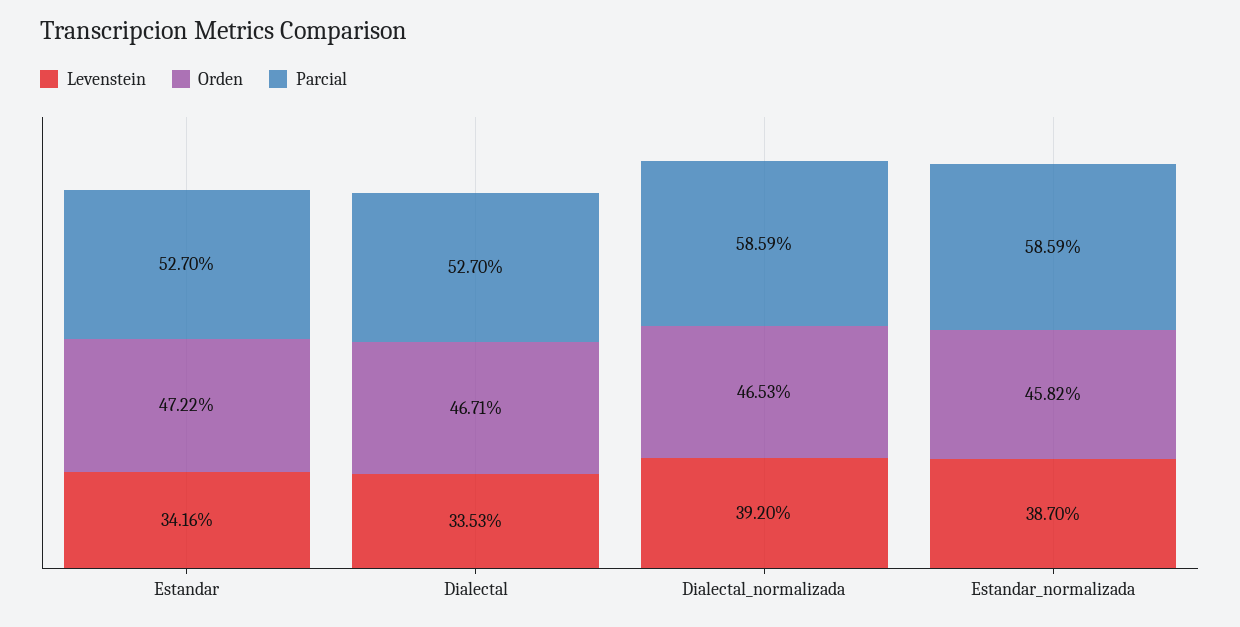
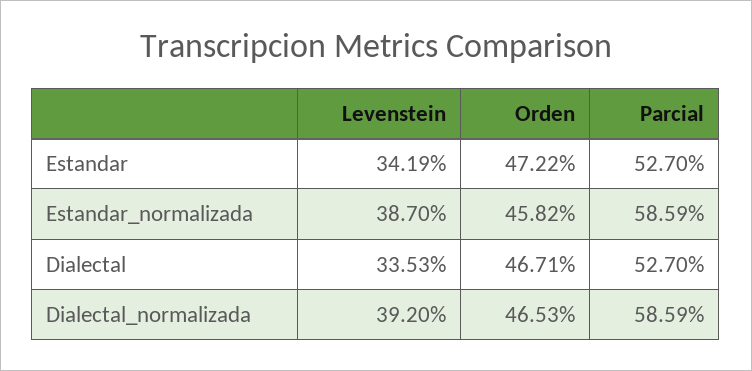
  {
    "Levenstein": {
-     "Estandar": 34.16,
+     "Estandar": 34.19,
      "Dialectal": 33.53,
      "Dialectal_normalizada": 39.2,
      "Estandar_normalizada": 38.7
    },
    "Orden": {
      "Estandar": 47.22,
      "Dialectal": 46.71,
      "Dialectal_normalizada": 46.53,
      "Estandar_normalizada": 45.82
    },
    "Parcial": {
      "Estandar": 52.7,
      "Dialectal": 52.7,
      "Dialectal_normalizada": 58.59,
      "Estandar_normalizada": 58.59
    }
  }

